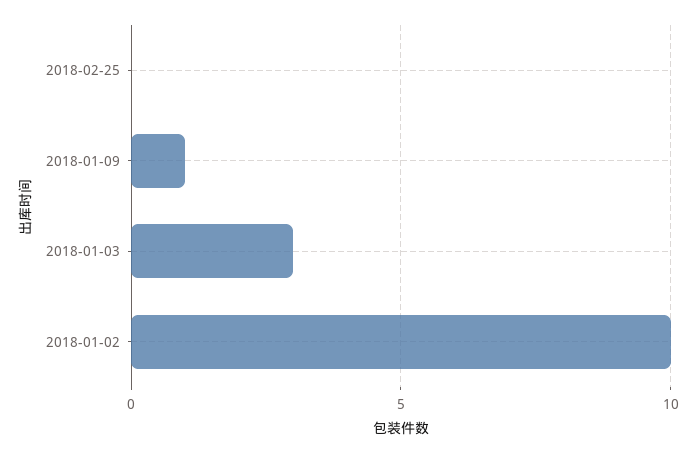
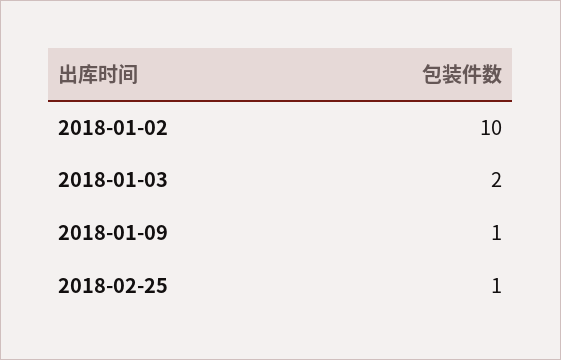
  {
-   "2018-02-25": 0,
+   "2018-02-25": 1,
    "2018-01-09": 1,
-   "2018-01-03": 3,
+   "2018-01-03": 2,
    "2018-01-02": 10
  }

